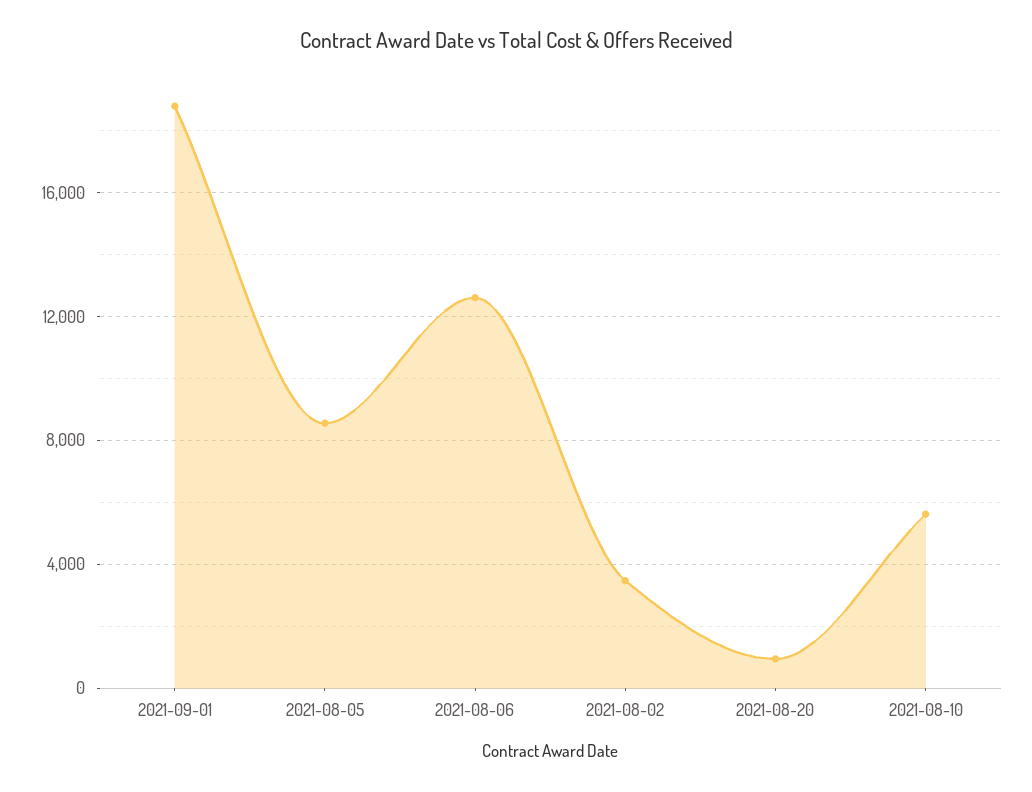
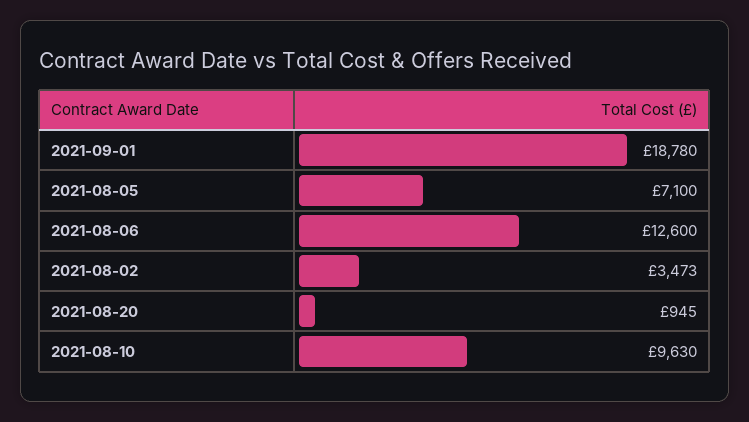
  {
    "2021-09-01": 18780,
-   "2021-08-05": 8500,
+   "2021-08-05": 7100,
    "2021-08-06": 12600,
    "2021-08-02": 3473,
    "2021-08-20": 945,
-   "2021-08-10": 5500
+   "2021-08-10": 9630
  }

